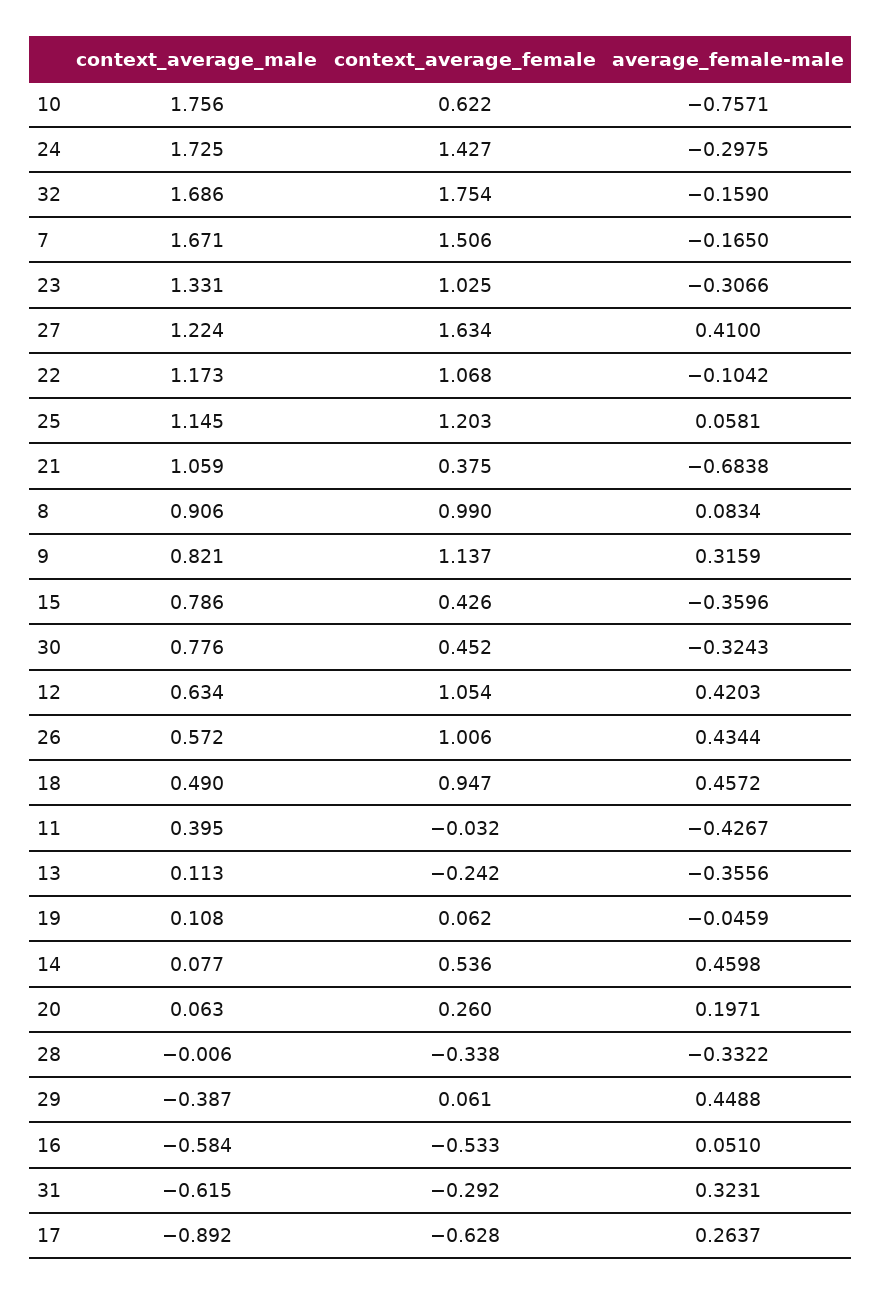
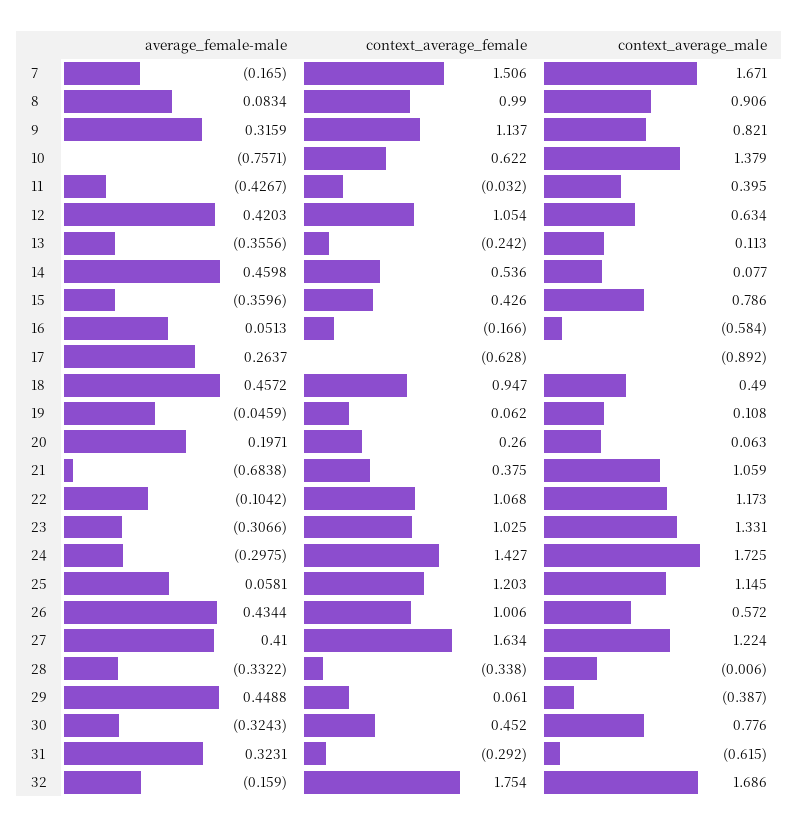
  {
    "context_average_male": {
-     "10": 1.756,
+     "10": 1.379,
      "24": 1.725,
      "32": 1.686,
      "7": 1.671,
      "23": 1.331,
      "27": 1.224,
      "22": 1.173,
      "25": 1.145,
      "21": 1.059,
      "8": 0.906,
      "9": 0.821,
      "15": 0.786,
      "30": 0.776,
      "12": 0.634,
      "26": 0.572,
      "18": 0.49,
      "11": 0.395,
      "13": 0.113,
      "19": 0.108,
      "14": 0.077,
      "20": 0.063,
      "28": -0.006,
      "29": -0.387,
      "16": -0.584,
      "31": -0.615,
      "17": -0.892
    },
    "context_average_female": {
      "10": 0.622,
      "24": 1.427,
      "32": 1.754,
      "7": 1.506,
      "23": 1.025,
      "27": 1.634,
      "22": 1.068,
      "25": 1.203,
      "21": 0.375,
      "8": 0.99,
      "9": 1.137,
      "15": 0.426,
      "30": 0.452,
      "12": 1.054,
      "26": 1.006,
      "18": 0.947,
      "11": -0.032,
      "13": -0.242,
      "19": 0.062,
      "14": 0.536,
      "20": 0.26,
      "28": -0.338,
      "29": 0.061,
-     "16": -0.533,
+     "16": -0.166,
      "31": -0.292,
      "17": -0.628
    },
    "average_female-male": {
      "10": -0.7571,
      "24": -0.2975,
      "32": -0.159,
      "7": -0.165,
      "23": -0.3066,
      "27": 0.41,
      "22": -0.1042,
      "25": 0.0581,
      "21": -0.6838,
      "8": 0.0834,
      "9": 0.3159,
      "15": -0.3596,
      "30": -0.3243,
      "12": 0.4203,
      "26": 0.4344,
      "18": 0.4572,
      "11": -0.4267,
      "13": -0.3556,
      "19": -0.0459,
      "14": 0.4598,
      "20": 0.1971,
      "28": -0.3322,
      "29": 0.4488,
-     "16": 0.051,
+     "16": 0.0513,
      "31": 0.3231,
      "17": 0.2637
    }
  }

